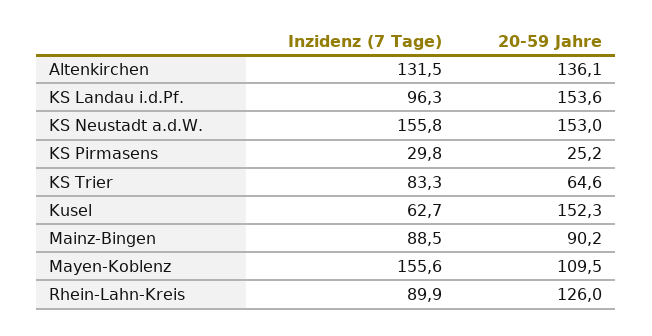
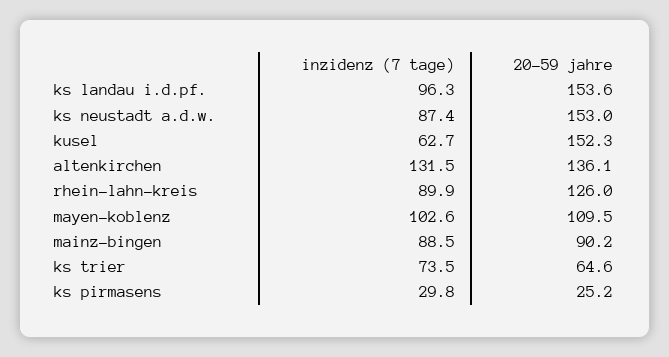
  {
    "Inzidenz (7 Tage)": {
      "Altenkirchen": 131.5,
      "KS Landau i.d.Pf.": 96.3,
-     "KS Neustadt a.d.W.": 155.8,
+     "KS Neustadt a.d.W.": 87.4,
      "KS Pirmasens": 29.8,
-     "KS Trier": 83.3,
+     "KS Trier": 73.5,
      "Kusel": 62.7,
      "Mainz-Bingen": 88.5,
-     "Mayen-Koblenz": 155.6,
+     "Mayen-Koblenz": 102.6,
      "Rhein-Lahn-Kreis": 89.9
    },
    "20-59 Jahre": {
      "Altenkirchen": 136.1,
      "KS Landau i.d.Pf.": 153.6,
      "KS Neustadt a.d.W.": 153,
      "KS Pirmasens": 25.2,
      "KS Trier": 64.6,
      "Kusel": 152.3,
      "Mainz-Bingen": 90.2,
      "Mayen-Koblenz": 109.5,
      "Rhein-Lahn-Kreis": 126
    }
  }

